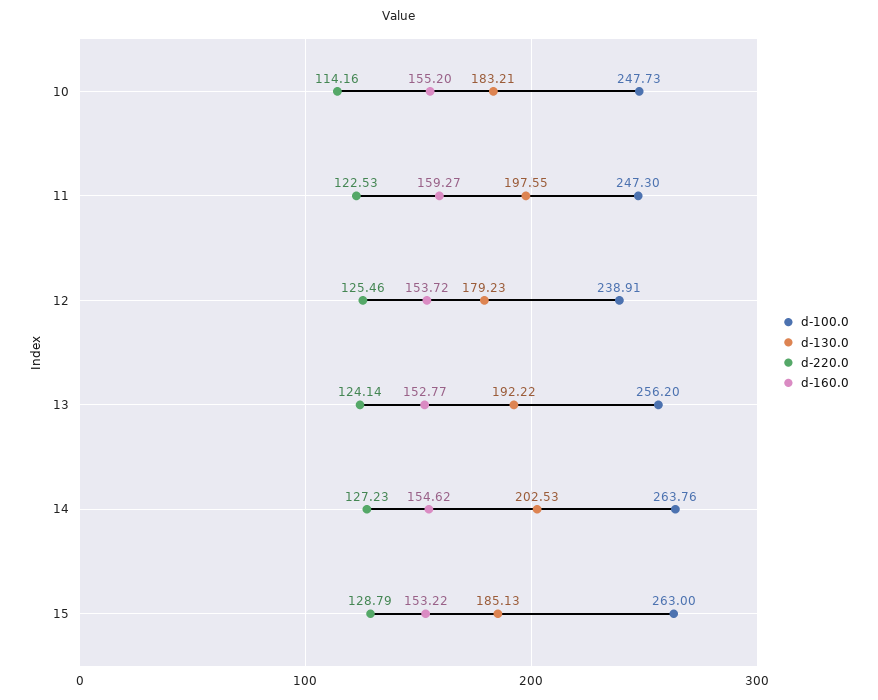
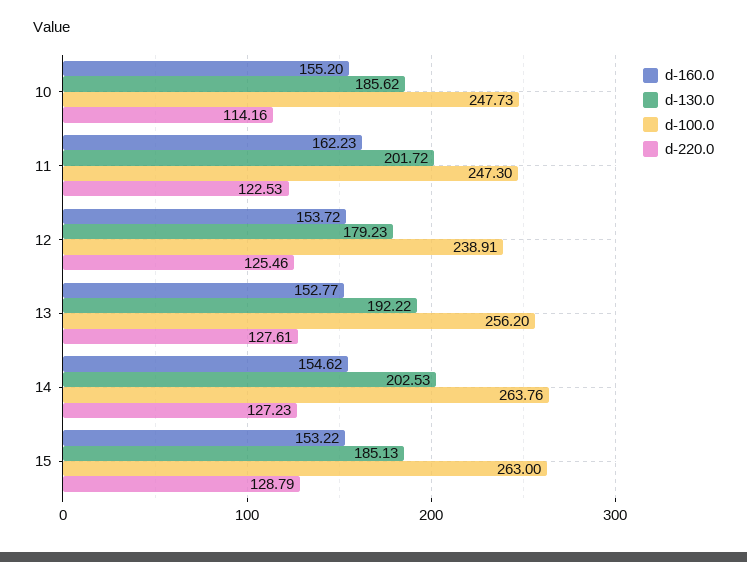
  {
    "d-100.0": {
      "10": 247.73,
      "11": 247.3,
      "12": 238.91,
      "13": 256.2,
      "14": 263.76,
      "15": 263
    },
    "d-130.0": {
-     "10": 183.21,
+     "10": 185.62,
-     "11": 197.55,
+     "11": 201.72,
      "12": 179.23,
      "13": 192.22,
      "14": 202.53,
      "15": 185.13
    },
    "d-220.0": {
      "10": 114.16,
      "11": 122.53,
      "12": 125.46,
-     "13": 124.14,
+     "13": 127.61,
      "14": 127.23,
      "15": 128.79
    },
    "d-160.0": {
      "10": 155.2,
-     "11": 159.27,
+     "11": 162.23,
      "12": 153.72,
      "13": 152.77,
      "14": 154.62,
      "15": 153.22
    }
  }

